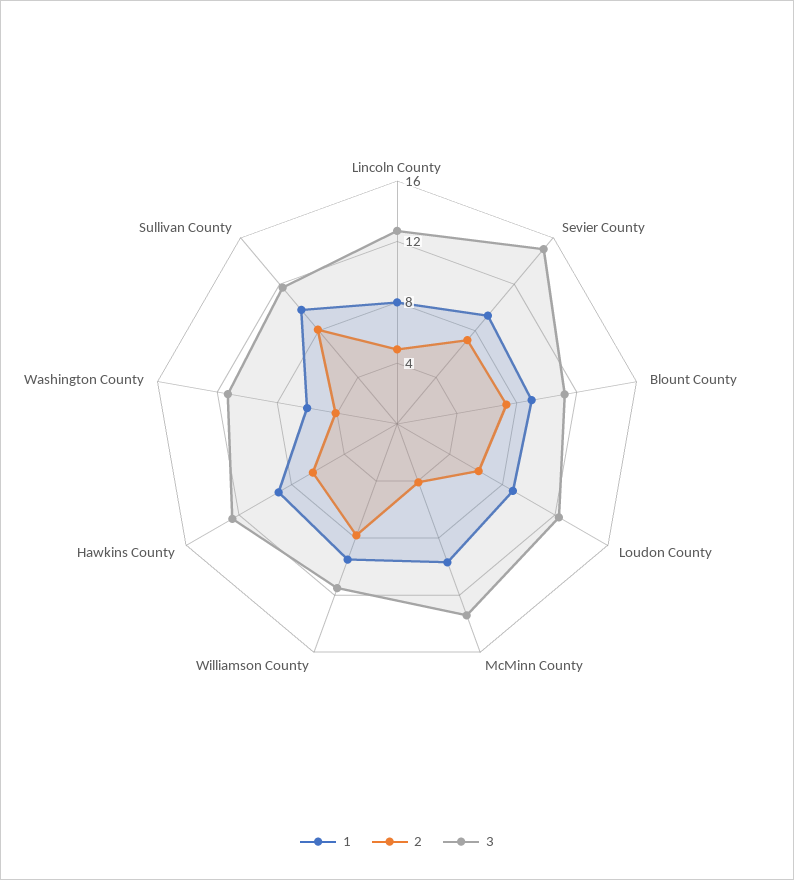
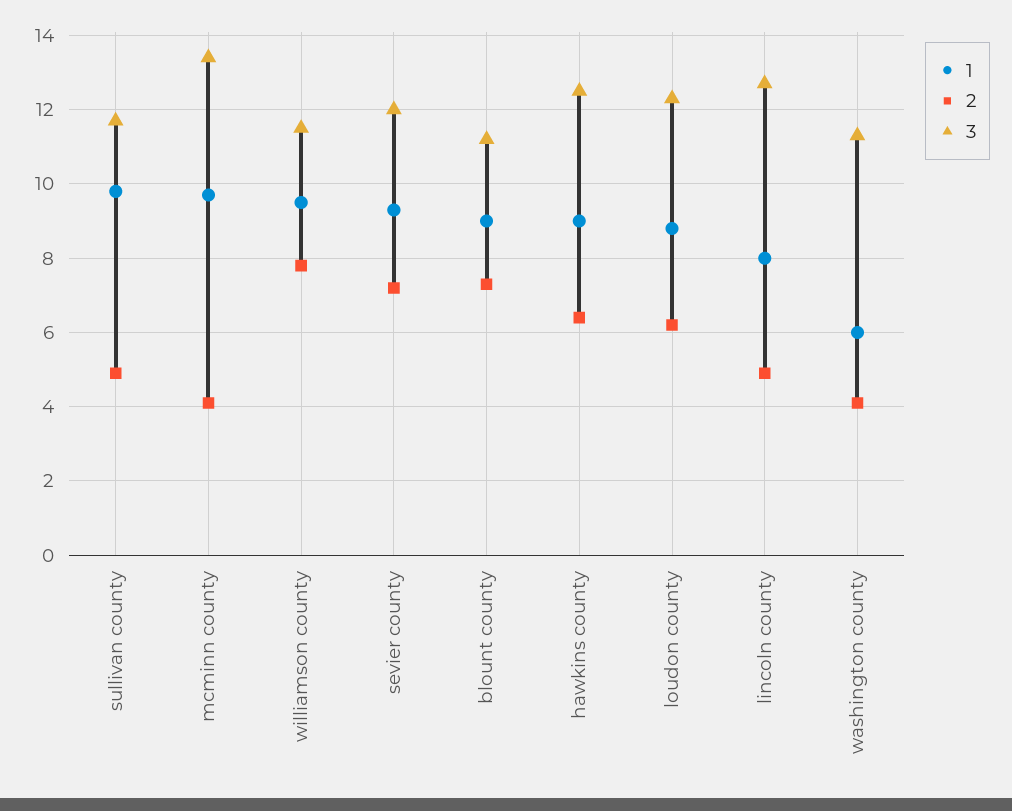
  {
    "1": {
      "Lincoln County": 8,
      "Sevier County": 9.5,
      "Blount County": 9,
      "Loudon County": 9,
      "McMinn County": 9.5,
      "Williamson County": 9.5,
      "Hawkins County": 9,
      "Washington County": 6,
      "Sullivan County": 10
    },
    "2": {
      "Lincoln County": 5,
      "Sevier County": 7,
      "Blount County": 7.5,
      "Loudon County": 6,
      "McMinn County": 4,
      "Williamson County": 8,
      "Hawkins County": 6.5,
      "Washington County": 4,
-     "Sullivan County": 8
+     "Sullivan County": 5
    },
    "3": {
      "Lincoln County": 12.5,
-     "Sevier County": 15,
+     "Sevier County": 12,
      "Blount County": 11,
      "Loudon County": 12.5,
      "McMinn County": 13.5,
      "Williamson County": 11.5,
      "Hawkins County": 12.5,
      "Washington County": 11.5,
      "Sullivan County": 11.5
    }
  }

